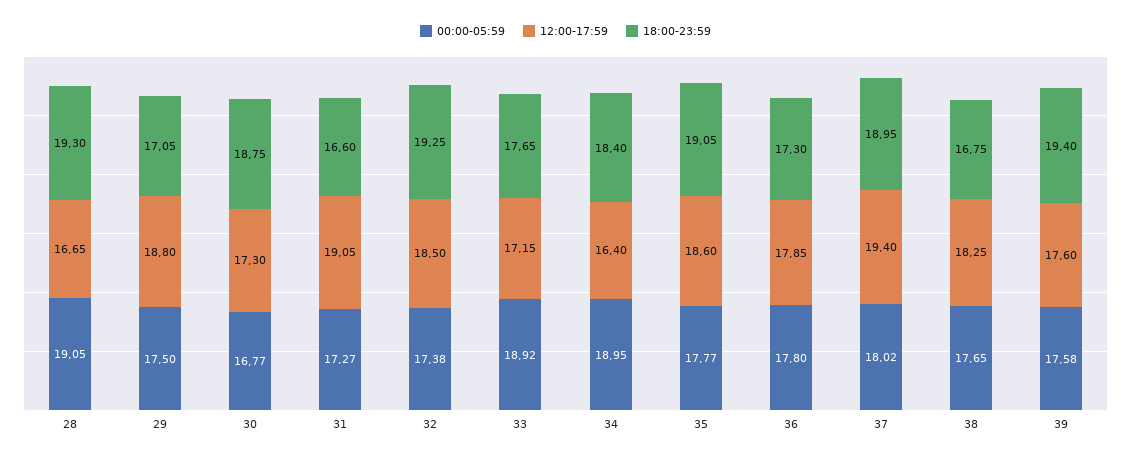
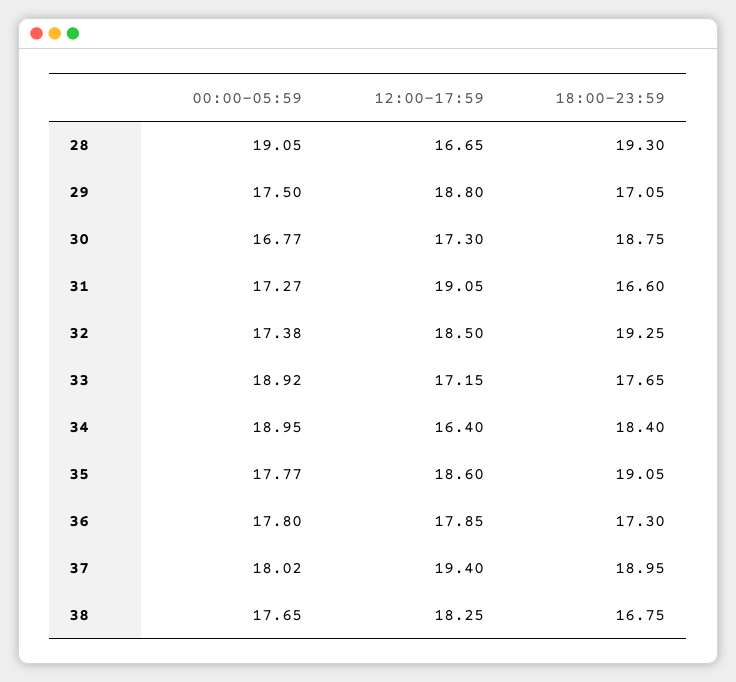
  {
    "00:00-05:59": {
      "28": 19.05,
      "29": 17.5,
      "30": 16.77,
      "31": 17.27,
      "32": 17.38,
      "33": 18.92,
      "34": 18.95,
      "35": 17.77,
      "36": 17.8,
      "37": 18.02,
-     "38": 17.65,
+     "38": 17.65
-     "39": 17.58
    },
    "12:00-17:59": {
      "28": 16.65,
      "29": 18.8,
      "30": 17.3,
      "31": 19.05,
      "32": 18.5,
      "33": 17.15,
      "34": 16.4,
      "35": 18.6,
      "36": 17.85,
      "37": 19.4,
-     "38": 18.25,
+     "38": 18.25
-     "39": 17.6
    },
    "18:00-23:59": {
      "28": 19.3,
      "29": 17.05,
      "30": 18.75,
      "31": 16.6,
      "32": 19.25,
      "33": 17.65,
      "34": 18.4,
      "35": 19.05,
      "36": 17.3,
      "37": 18.95,
-     "38": 16.75,
+     "38": 16.75
-     "39": 19.4
    }
  }

